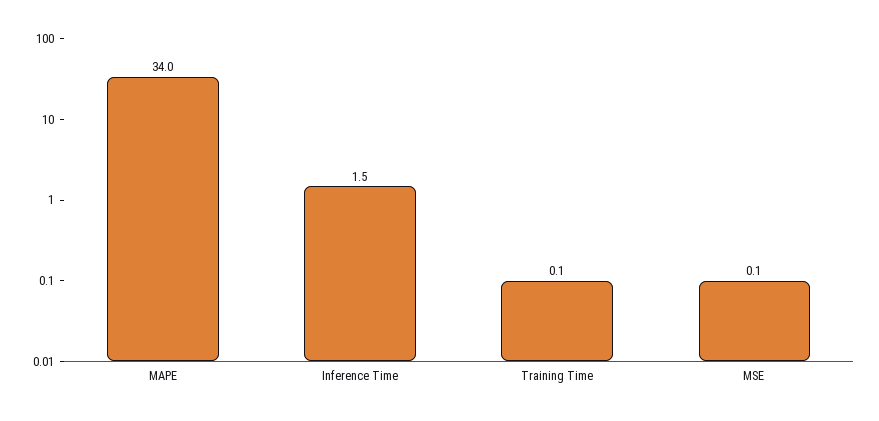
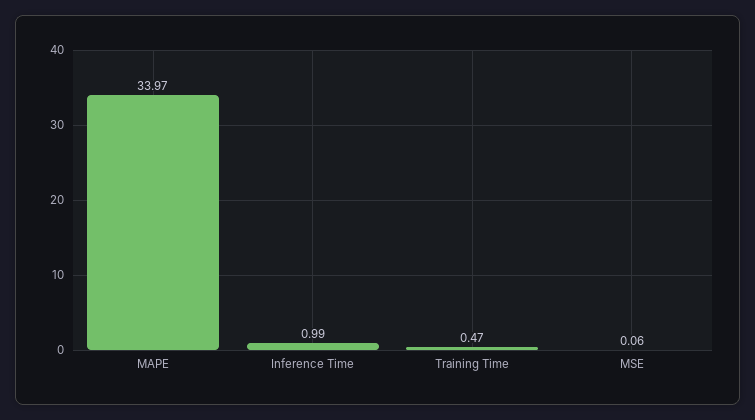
  {
    "MAPE": 33.97,
-   "Inference Time": 1.5,
+   "Inference Time": 0.99,
-   "Training Time": 0.1,
+   "Training Time": 0.47,
    "MSE": 0.06
  }

